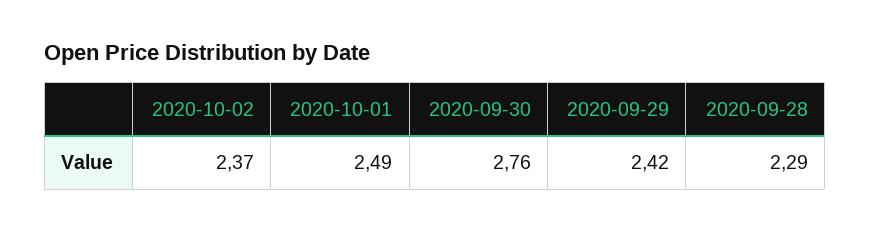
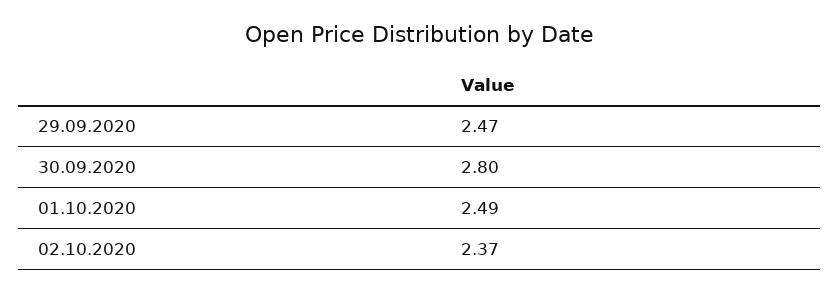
  {
    "2020-10-02": 2.37,
    "2020-10-01": 2.49,
-   "2020-09-30": 2.76,
+   "2020-09-30": 2.8,
-   "2020-09-29": 2.42,
+   "2020-09-29": 2.47
-   "2020-09-28": 2.29
  }

